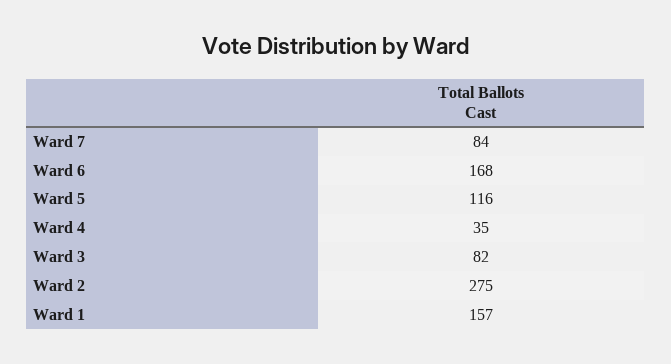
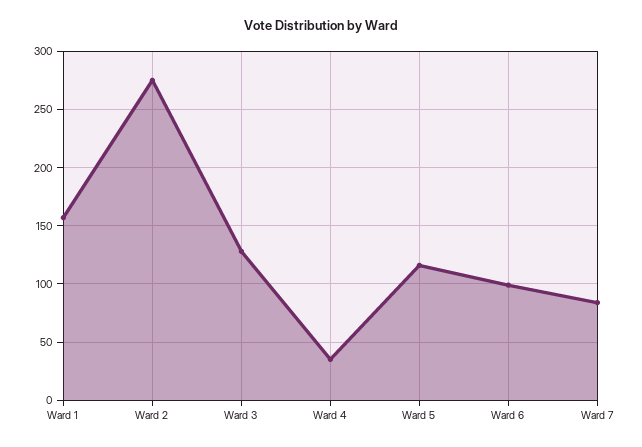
  {
    "Ward 7": 84,
-   "Ward 6": 168,
+   "Ward 6": 100,
    "Ward 5": 116,
    "Ward 4": 35,
-   "Ward 3": 82,
+   "Ward 3": 130,
    "Ward 2": 275,
    "Ward 1": 157
  }

